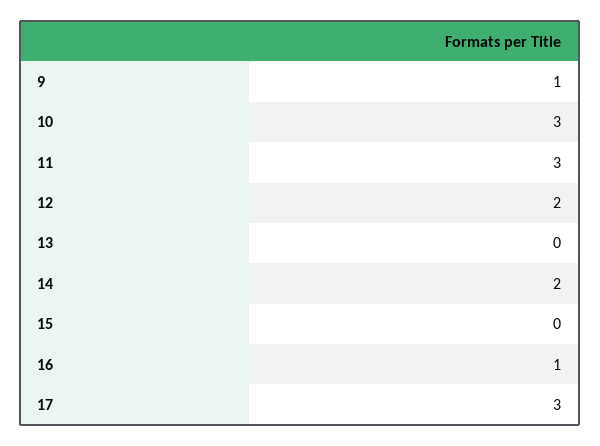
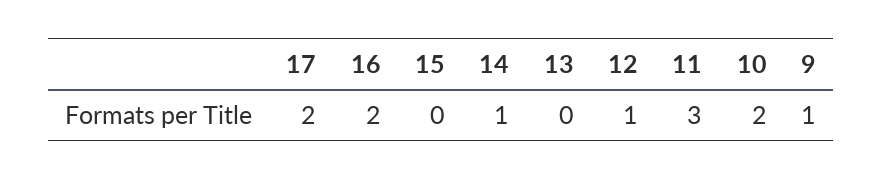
  {
    "9": 1,
-   "10": 3,
+   "10": 2,
    "11": 3,
-   "12": 2,
+   "12": 1,
    "13": 0,
-   "14": 2,
+   "14": 1,
    "15": 0,
-   "16": 1,
+   "16": 2,
-   "17": 3
+   "17": 2
  }

